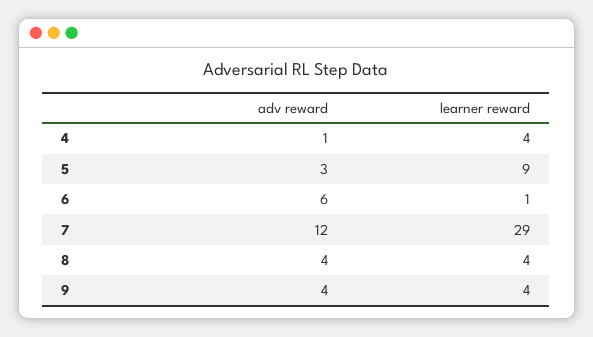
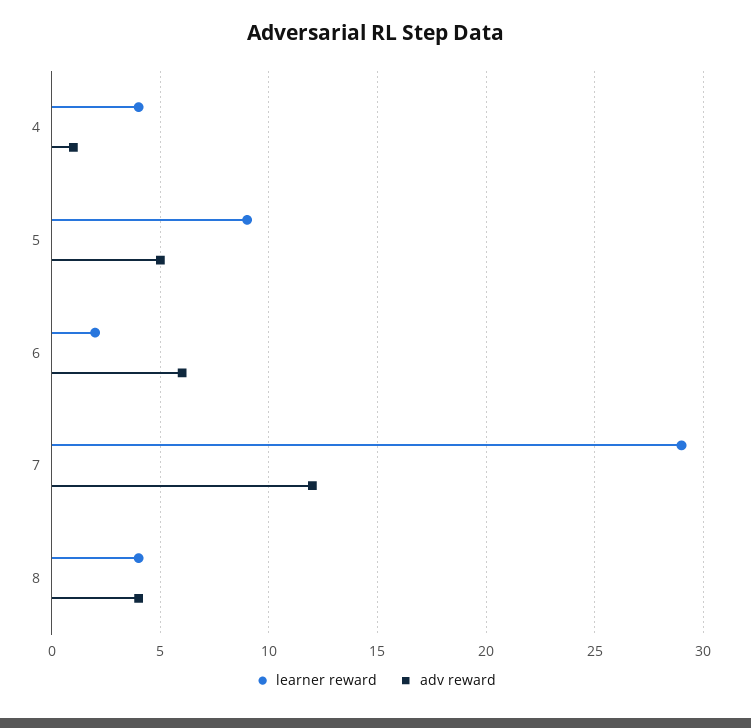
  {
    "adv reward": {
      "4": 1,
-     "5": 3,
+     "5": 5,
      "6": 6,
      "7": 12,
-     "8": 4,
+     "8": 4
-     "9": 4
    },
    "learner reward": {
      "4": 4,
      "5": 9,
-     "6": 1,
+     "6": 2,
      "7": 29,
-     "8": 4,
+     "8": 4
-     "9": 4
    }
  }

